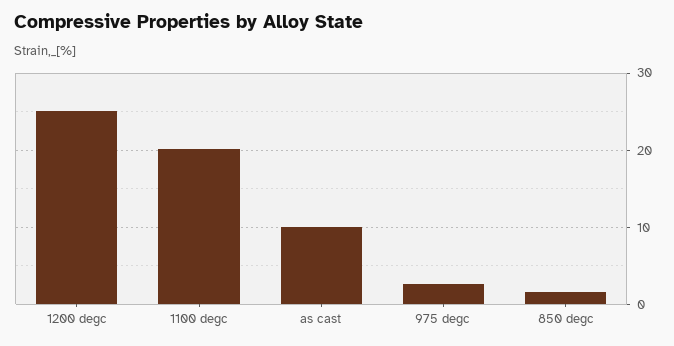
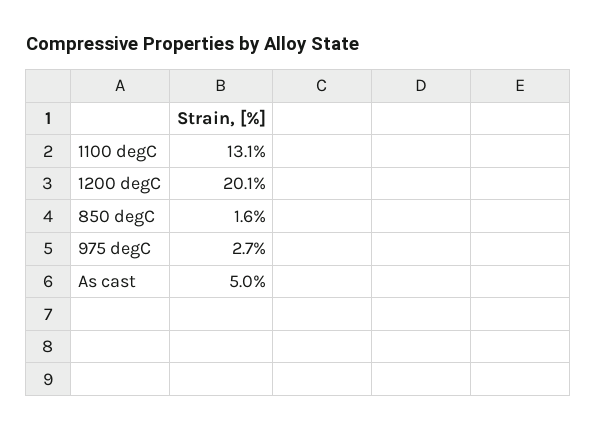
  {
-   "1200 degc": 25,
+   "1200 degc": 20.1,
-   "1100 degc": 20,
+   "1100 degc": 13.1,
-   "as cast": 10,
+   "as cast": 5,
    "975 degc": 2.7,
    "850 degc": 1.6
  }

